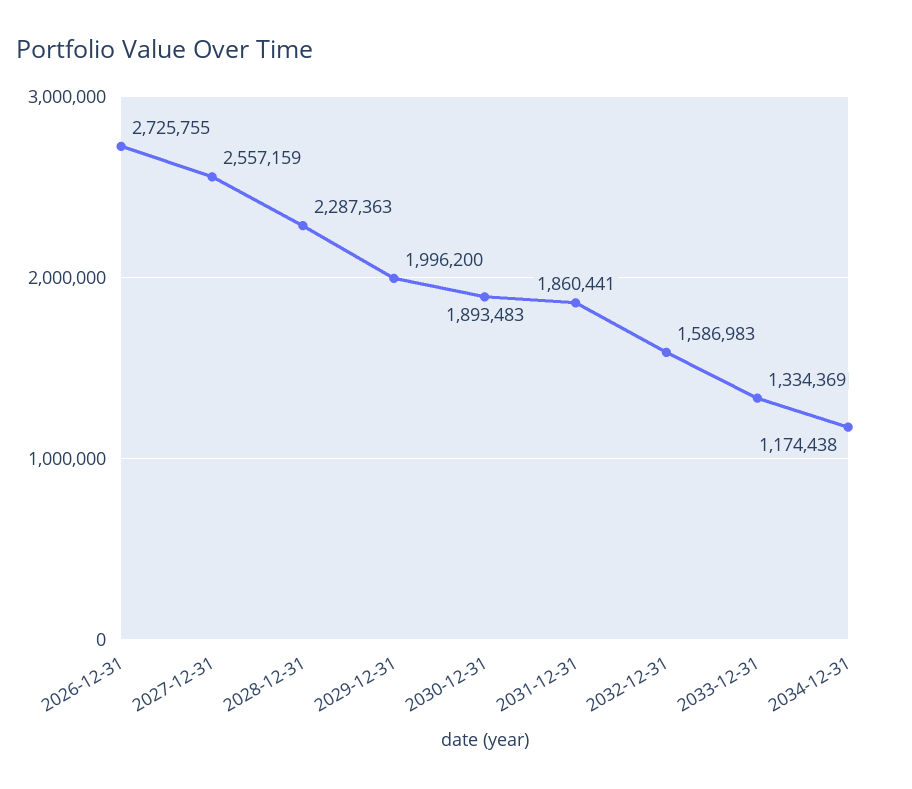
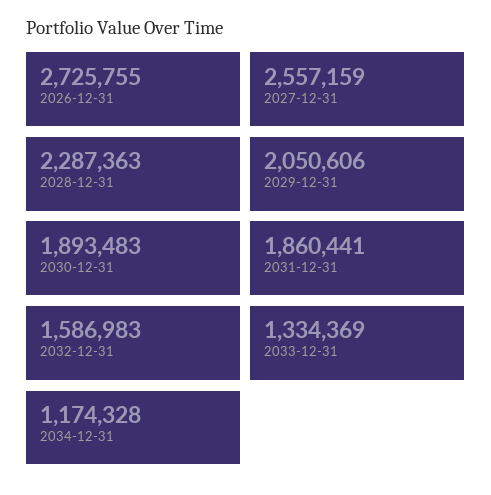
  {
    "2026-12-31": 2725755,
    "2027-12-31": 2557159,
    "2028-12-31": 2287363,
-   "2029-12-31": 1996200,
+   "2029-12-31": 2050606,
    "2030-12-31": 1893483,
    "2031-12-31": 1860441,
    "2032-12-31": 1586983,
    "2033-12-31": 1334369,
-   "2034-12-31": 1174438
+   "2034-12-31": 1174328
  }

